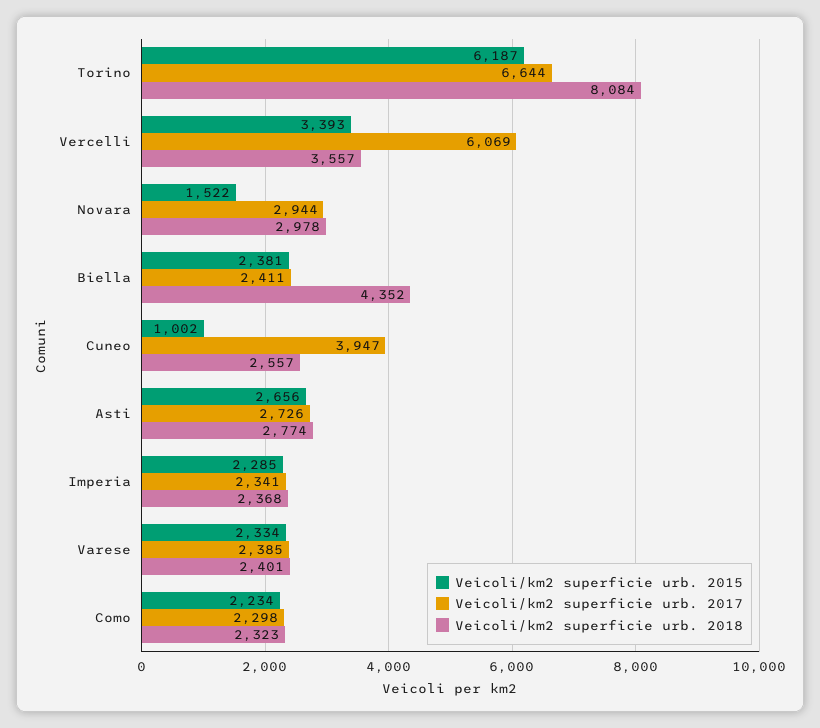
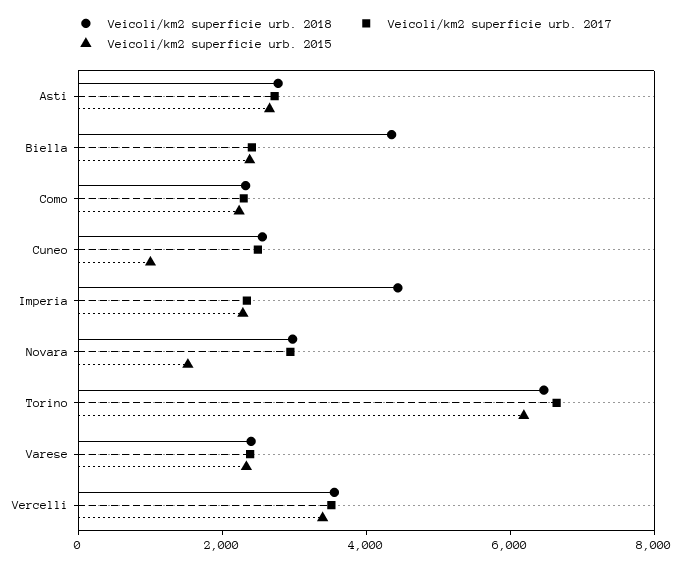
  {
    "Veicoli/km2 superficie urb. 2015": {
      "Torino": 6187,
      "Vercelli": 3393,
      "Novara": 1522,
      "Biella": 2381,
      "Cuneo": 1002,
      "Asti": 2656,
      "Imperia": 2285,
      "Varese": 2334,
      "Como": 2234
    },
    "Veicoli/km2 superficie urb. 2017": {
      "Torino": 6644,
-     "Vercelli": 6069,
+     "Vercelli": 3500,
      "Novara": 2944,
      "Biella": 2411,
-     "Cuneo": 3947,
+     "Cuneo": 2500,
      "Asti": 2726,
      "Imperia": 2341,
      "Varese": 2385,
      "Como": 2298
    },
    "Veicoli/km2 superficie urb. 2018": {
-     "Torino": 8084,
+     "Torino": 6500,
      "Vercelli": 3557,
      "Novara": 2978,
      "Biella": 4352,
      "Cuneo": 2557,
      "Asti": 2774,
-     "Imperia": 2368,
+     "Imperia": 4500,
      "Varese": 2401,
      "Como": 2323
    }
  }

